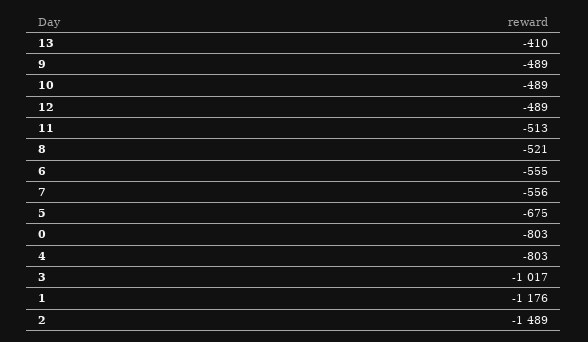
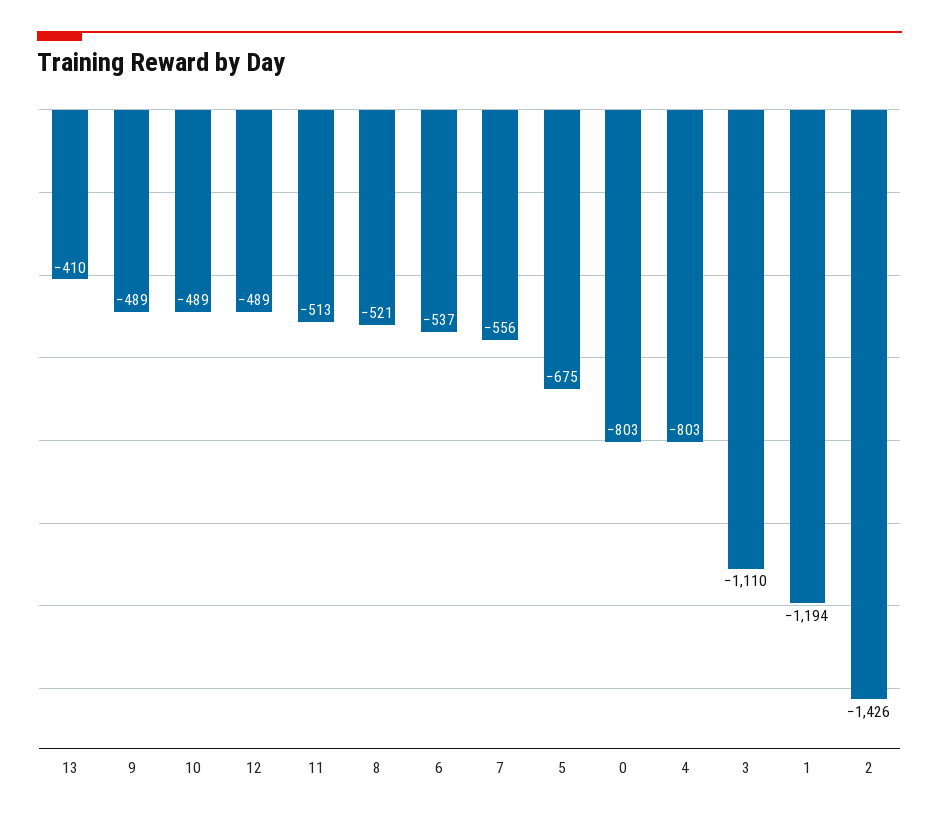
  {
    "13": -410,
    "9": -489,
    "10": -489,
    "12": -489,
    "11": -513,
    "8": -521,
-   "6": -555,
+   "6": -537,
    "7": -556,
    "5": -675,
    "0": -803,
    "4": -803,
-   "3": -1017,
+   "3": -1110,
-   "1": -1176,
+   "1": -1194,
-   "2": -1489
+   "2": -1426
  }

